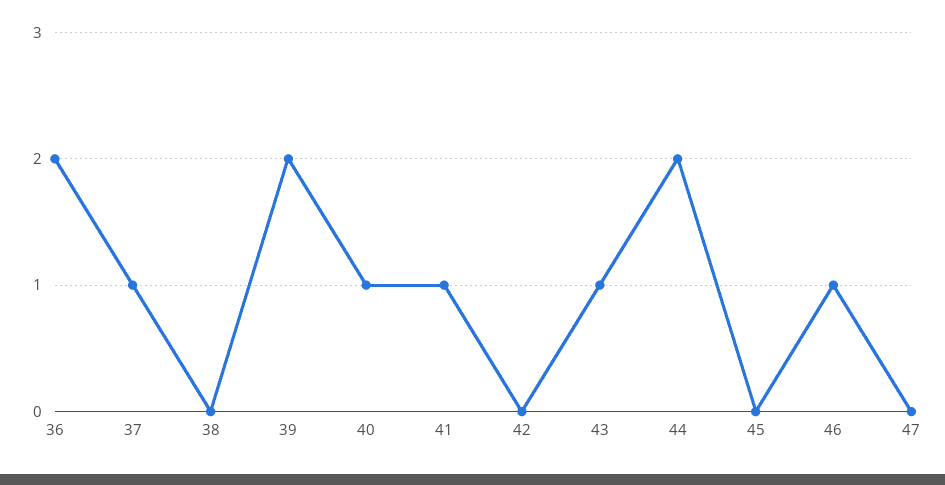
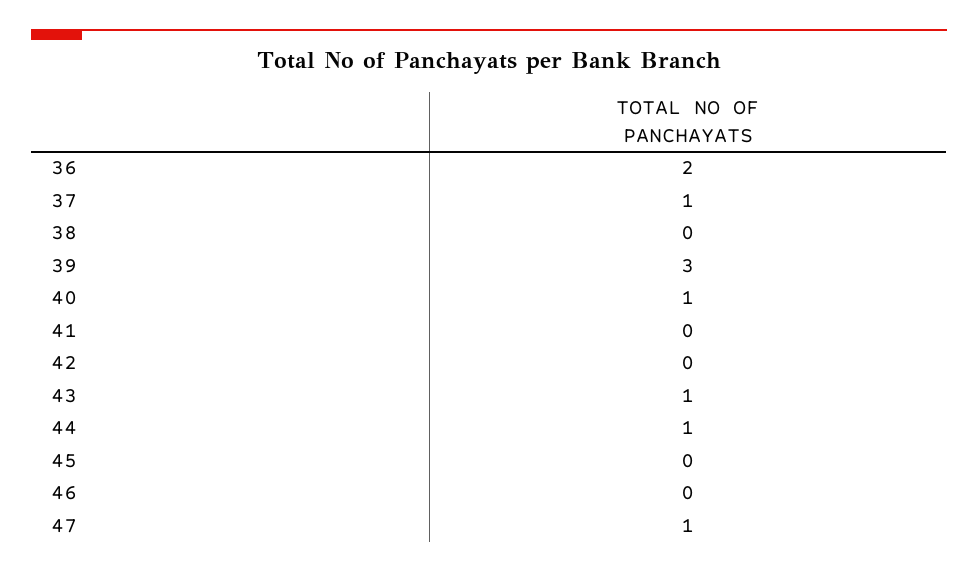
  {
    "36": 2,
    "37": 1,
    "38": 0,
-   "39": 2,
+   "39": 3,
    "40": 1,
-   "41": 1,
+   "41": 0,
    "42": 0,
    "43": 1,
-   "44": 2,
+   "44": 1,
    "45": 0,
-   "46": 1,
+   "46": 0,
-   "47": 0
+   "47": 1
  }

